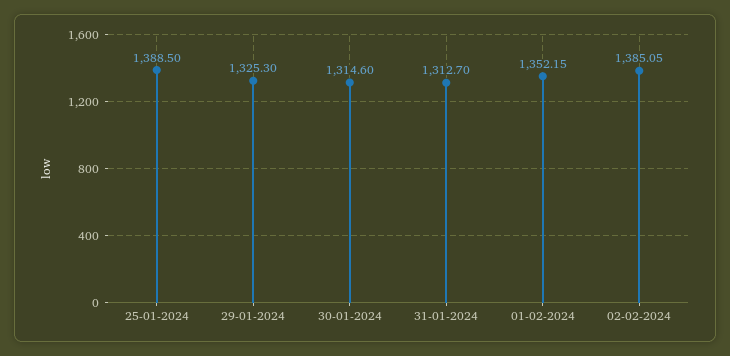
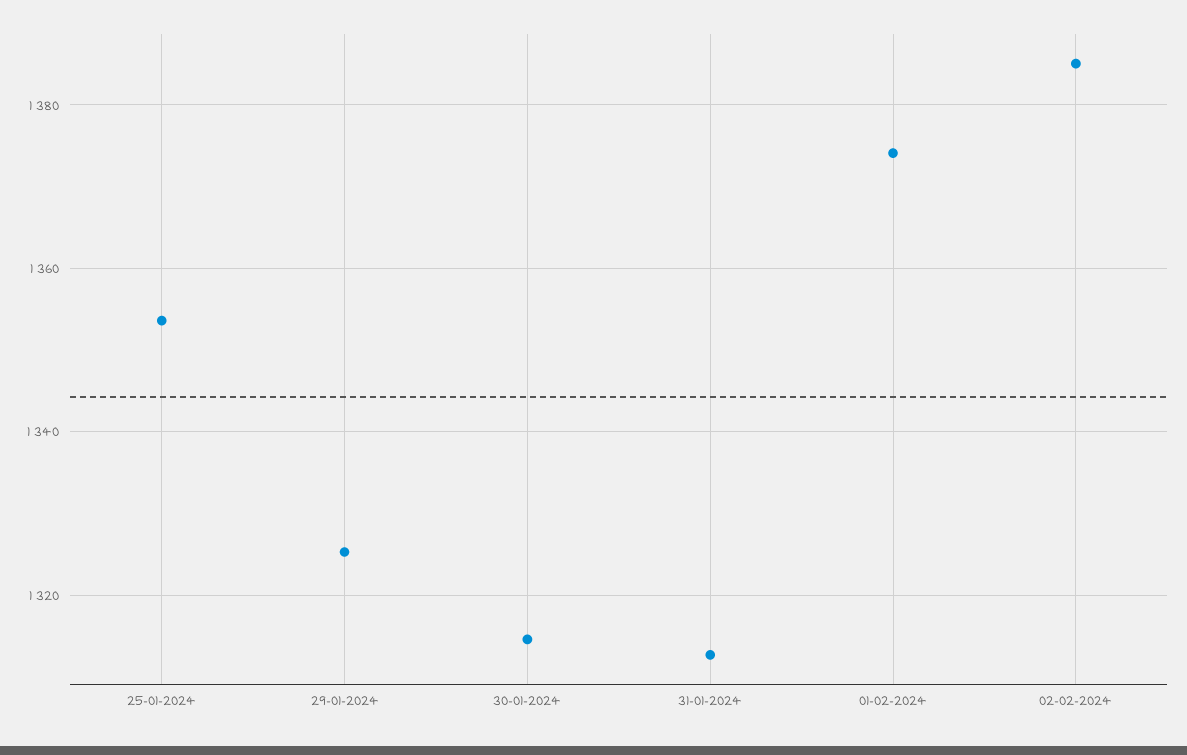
  {
-   "25-01-2024": 1388.5,
+   "25-01-2024": 1354,
    "29-01-2024": 1325.3,
    "30-01-2024": 1314.6,
    "31-01-2024": 1312.7,
-   "01-02-2024": 1352.15,
+   "01-02-2024": 1374,
    "02-02-2024": 1385.05
  }

